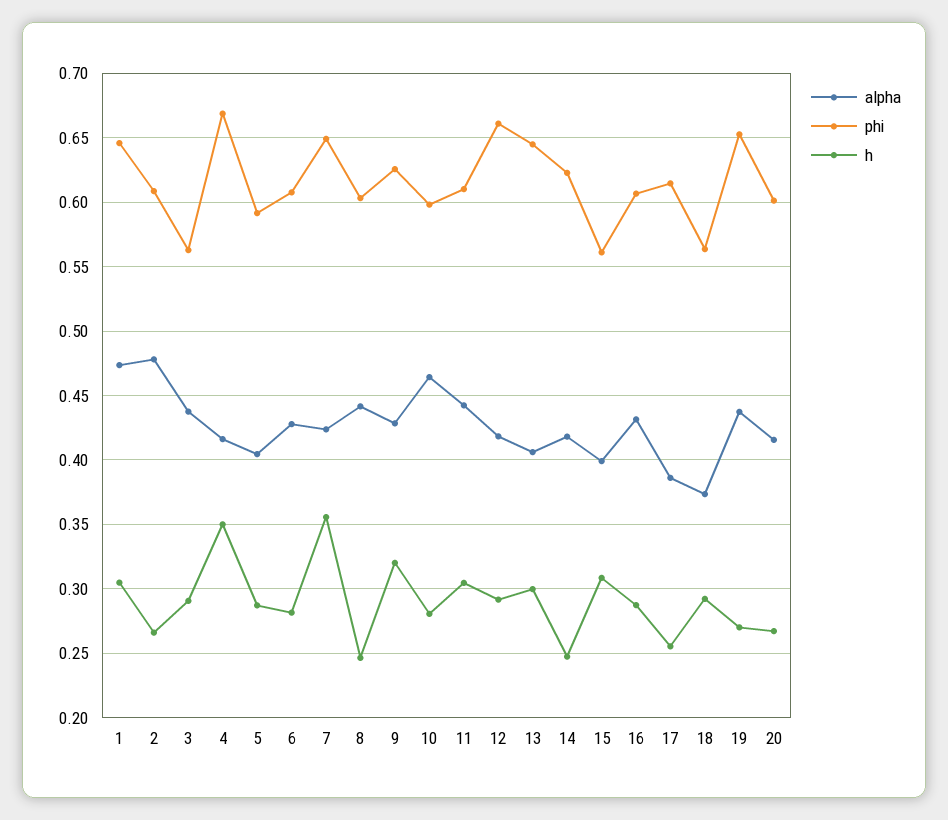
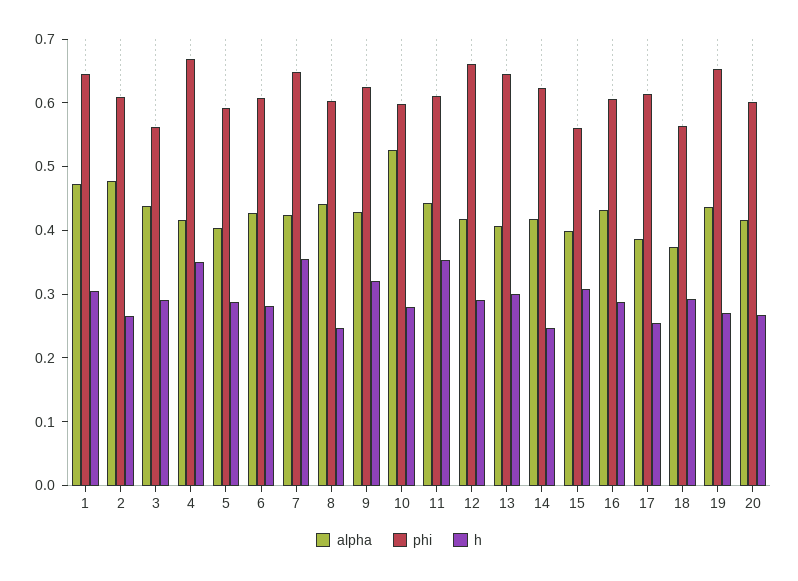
  {
    "alpha": {
      "1": 0.475,
      "2": 0.48,
      "3": 0.44,
      "4": 0.415,
      "5": 0.405,
      "6": 0.43,
      "7": 0.425,
      "8": 0.44,
      "9": 0.43,
-     "10": 0.465,
+     "10": 0.52,
      "11": 0.44,
      "12": 0.42,
      "13": 0.405,
      "14": 0.42,
      "15": 0.4,
      "16": 0.43,
      "17": 0.385,
      "18": 0.375,
      "19": 0.435,
      "20": 0.415
    },
    "phi": {
      "1": 0.645,
      "2": 0.61,
      "3": 0.565,
      "4": 0.67,
      "5": 0.59,
      "6": 0.61,
      "7": 0.65,
      "8": 0.605,
      "9": 0.625,
      "10": 0.6,
      "11": 0.61,
      "12": 0.66,
      "13": 0.645,
      "14": 0.625,
      "15": 0.56,
      "16": 0.605,
      "17": 0.615,
      "18": 0.565,
      "19": 0.655,
      "20": 0.6
    },
    "h": {
      "1": 0.305,
      "2": 0.265,
      "3": 0.29,
      "4": 0.35,
      "5": 0.285,
      "6": 0.28,
      "7": 0.355,
      "8": 0.245,
      "9": 0.32,
      "10": 0.28,
-     "11": 0.305,
+     "11": 0.36,
      "12": 0.29,
      "13": 0.3,
      "14": 0.245,
      "15": 0.31,
      "16": 0.285,
      "17": 0.255,
      "18": 0.29,
      "19": 0.27,
      "20": 0.265
    }
  }

